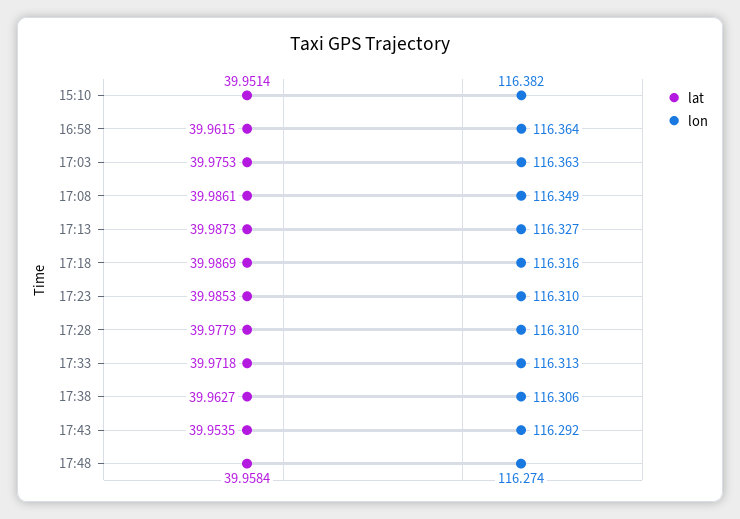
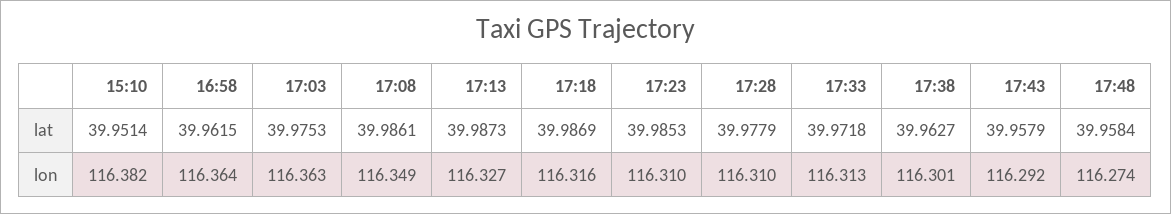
  {
    "lat": {
      "15:10": 39.9514,
      "16:58": 39.9615,
      "17:03": 39.9753,
      "17:08": 39.9861,
      "17:13": 39.9873,
      "17:18": 39.9869,
      "17:23": 39.9853,
      "17:28": 39.9779,
      "17:33": 39.9718,
      "17:38": 39.9627,
-     "17:43": 39.9535,
+     "17:43": 39.9579,
      "17:48": 39.9584
    },
    "lon": {
      "15:10": 116.382,
      "16:58": 116.364,
      "17:03": 116.363,
      "17:08": 116.349,
      "17:13": 116.327,
      "17:18": 116.316,
      "17:23": 116.31,
      "17:28": 116.31,
      "17:33": 116.313,
-     "17:38": 116.306,
+     "17:38": 116.301,
      "17:43": 116.292,
      "17:48": 116.274
    }
  }

